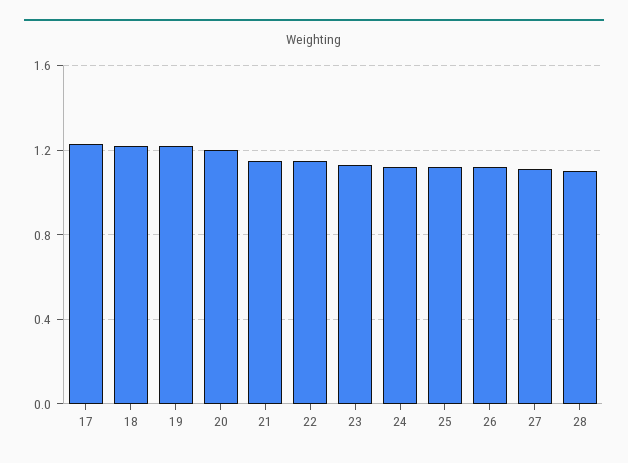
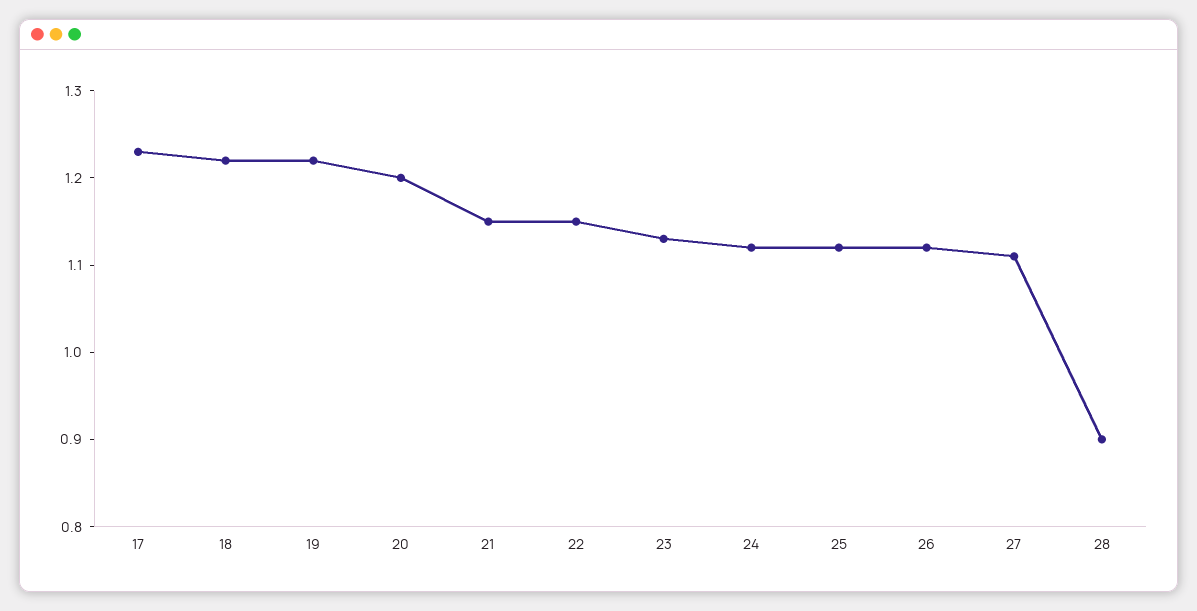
  {
    "17": 1.23,
    "18": 1.22,
    "19": 1.22,
    "20": 1.2,
    "21": 1.15,
    "22": 1.15,
    "23": 1.13,
    "24": 1.12,
    "25": 1.12,
    "26": 1.12,
    "27": 1.11,
-   "28": 1.1
+   "28": 0.9
  }

